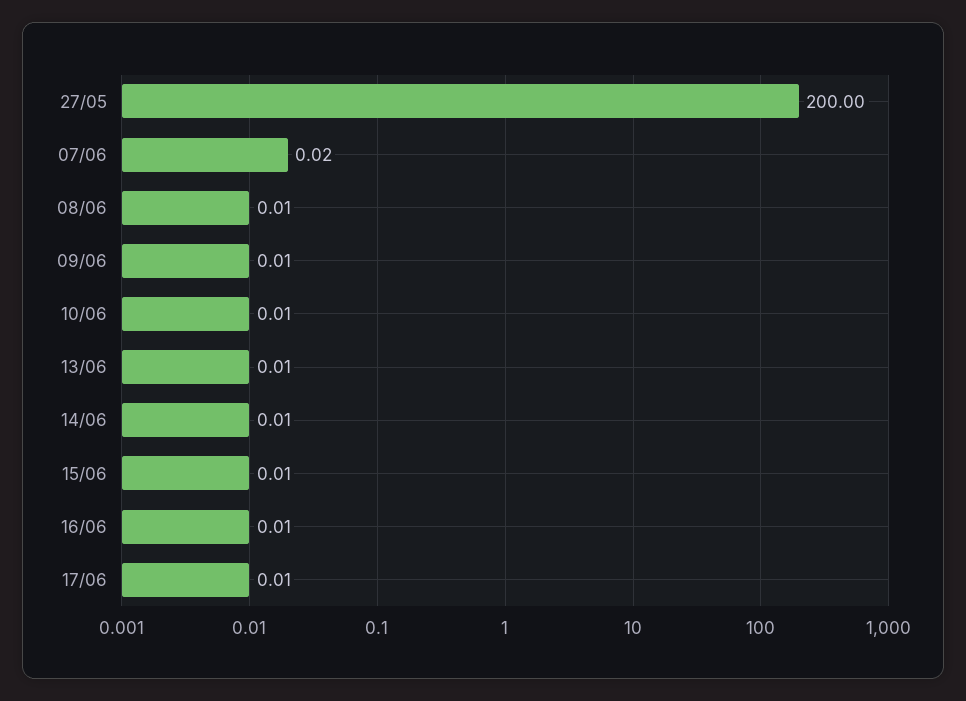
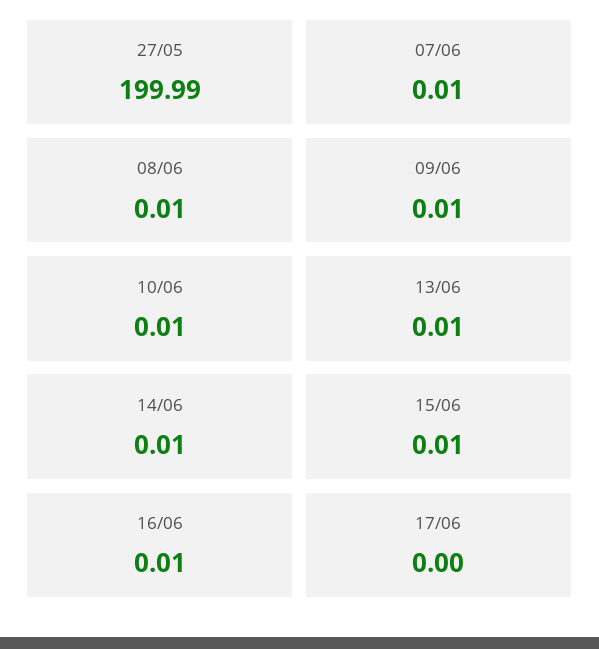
  {
-   "27/05": 200,
+   "27/05": 199.99,
-   "07/06": 0.02,
+   "07/06": 0.01,
    "08/06": 0.01,
    "09/06": 0.01,
    "10/06": 0.01,
    "13/06": 0.01,
    "14/06": 0.01,
    "15/06": 0.01,
    "16/06": 0.01,
-   "17/06": 0.01
+   "17/06": 0
  }

